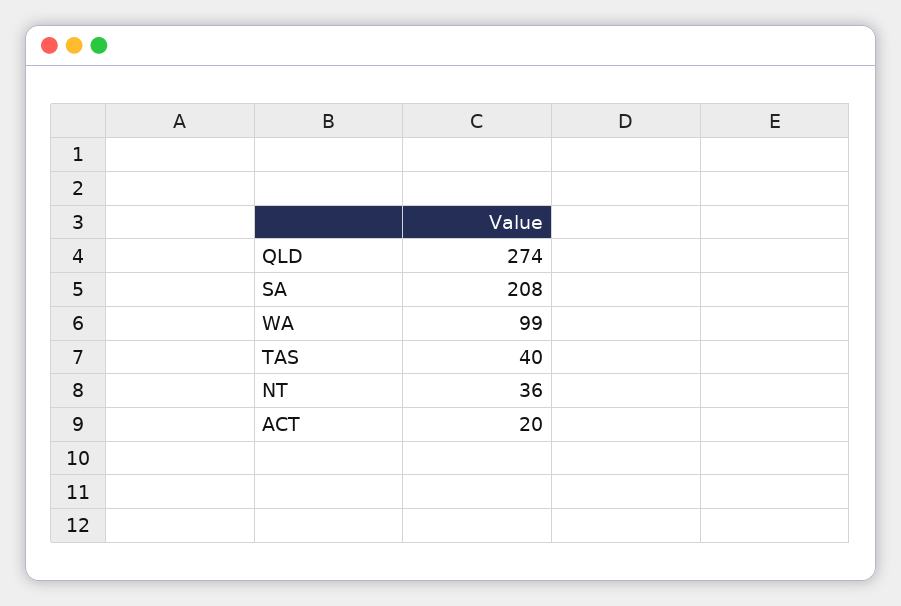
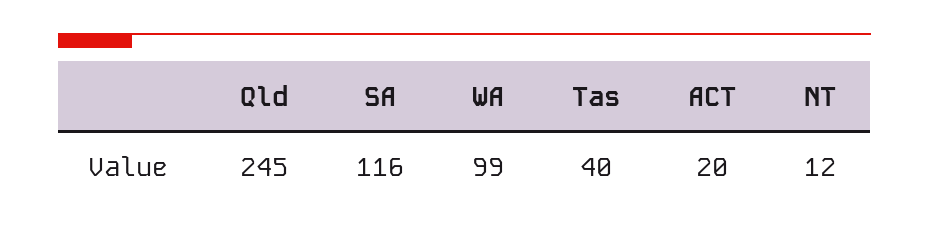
  {
-   "QLD": 274,
+   "QLD": 245,
-   "SA": 208,
+   "SA": 116,
    "WA": 99,
    "TAS": 40,
-   "NT": 36,
+   "NT": 12,
    "ACT": 20
  }

